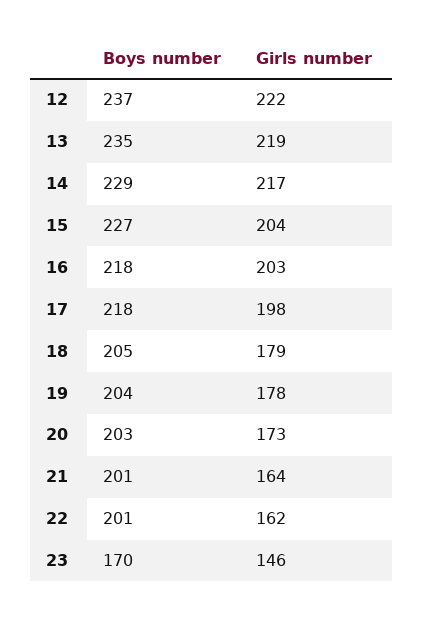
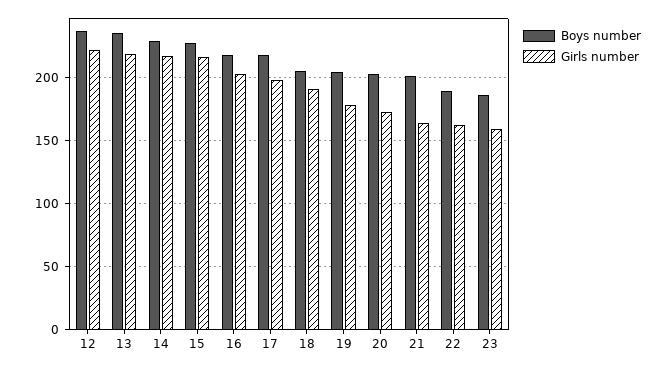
  {
    "Boys number": {
      "12": 237,
      "13": 235,
      "14": 229,
      "15": 227,
      "16": 218,
      "17": 218,
      "18": 205,
      "19": 204,
      "20": 203,
      "21": 201,
-     "22": 201,
+     "22": 190,
-     "23": 170
+     "23": 185
    },
    "Girls number": {
      "12": 222,
      "13": 219,
      "14": 217,
-     "15": 204,
+     "15": 215,
      "16": 203,
      "17": 198,
-     "18": 179,
+     "18": 190,
      "19": 178,
      "20": 173,
      "21": 164,
      "22": 162,
-     "23": 146
+     "23": 160
    }
  }

